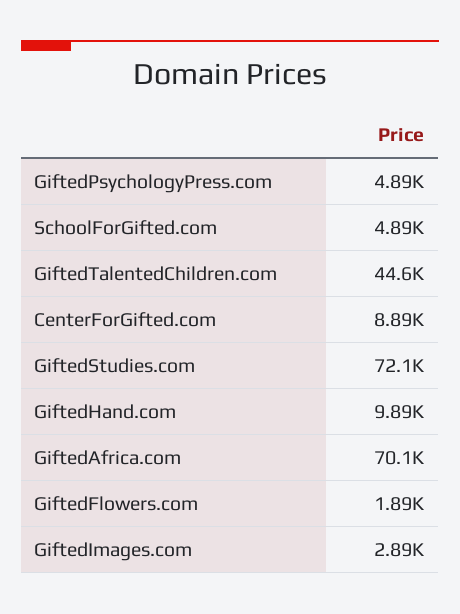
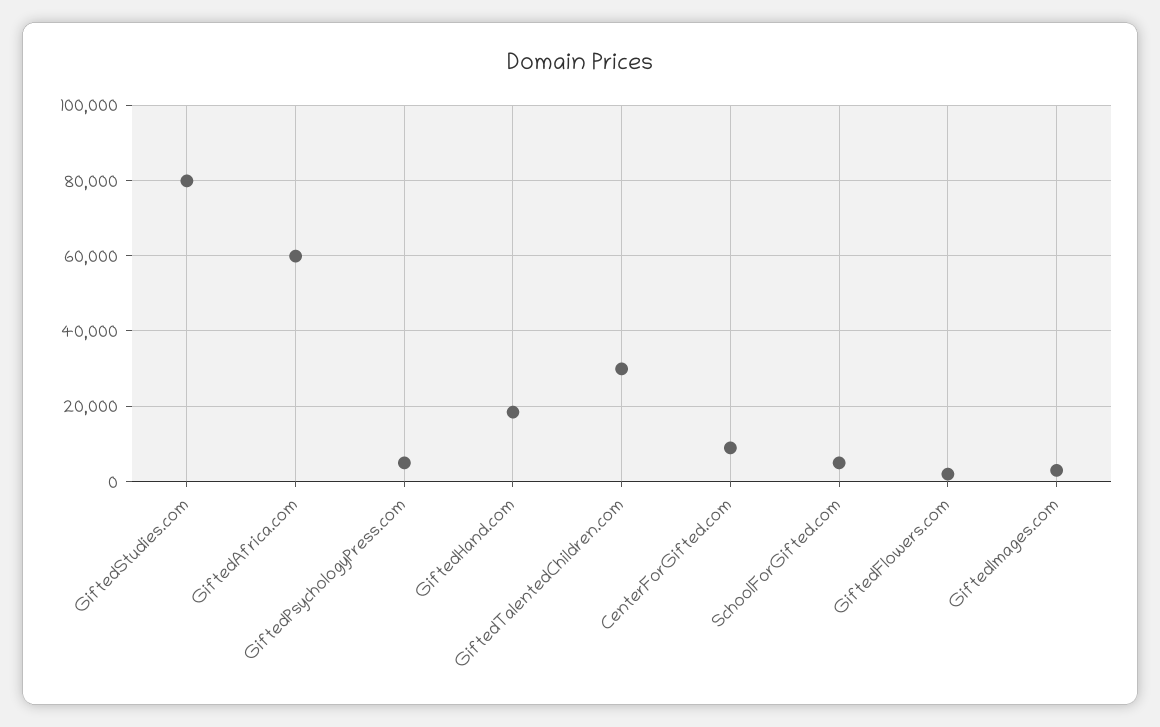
  {
    "GiftedPsychologyPress.com": 4890,
    "SchoolForGifted.com": 4890,
-   "GiftedTalentedChildren.com": 44600,
+   "GiftedTalentedChildren.com": 30000,
    "CenterForGifted.com": 8890,
-   "GiftedStudies.com": 72100,
+   "GiftedStudies.com": 80000,
-   "GiftedHand.com": 9890,
+   "GiftedHand.com": 18000,
-   "GiftedAfrica.com": 70100,
+   "GiftedAfrica.com": 60000,
    "GiftedFlowers.com": 1890,
    "GiftedImages.com": 2890
  }

